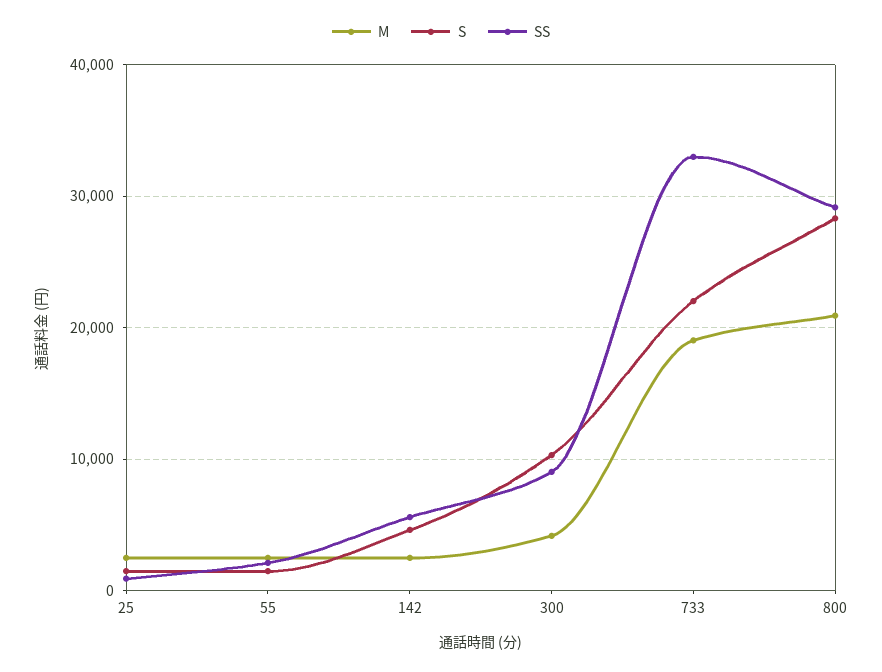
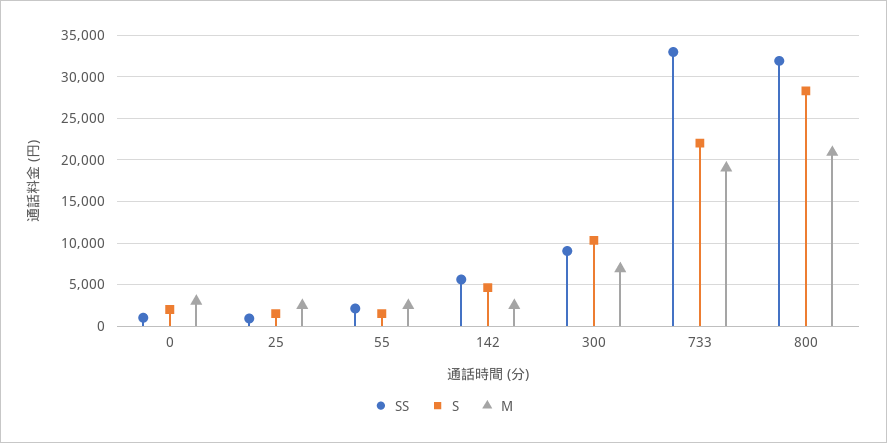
  {
    "M": {
      "25": 3000,
      "55": 3000,
      "142": 3000,
-     "300": 4000,
+     "300": 7000,
      "733": 19000,
-     "800": 21000
+     "800": 21000,
+     "0": 3000
    },
    "S": {
      "25": 2000,
      "55": 2000,
      "142": 5000,
      "300": 10000,
      "733": 22000,
-     "800": 28000
+     "800": 28000,
+     "0": 2000
    },
    "SS": {
      "25": 1000,
      "55": 2000,
      "142": 6000,
      "300": 9000,
      "733": 33000,
-     "800": 29000
+     "800": 32000,
+     "0": 1000
    }
  }

